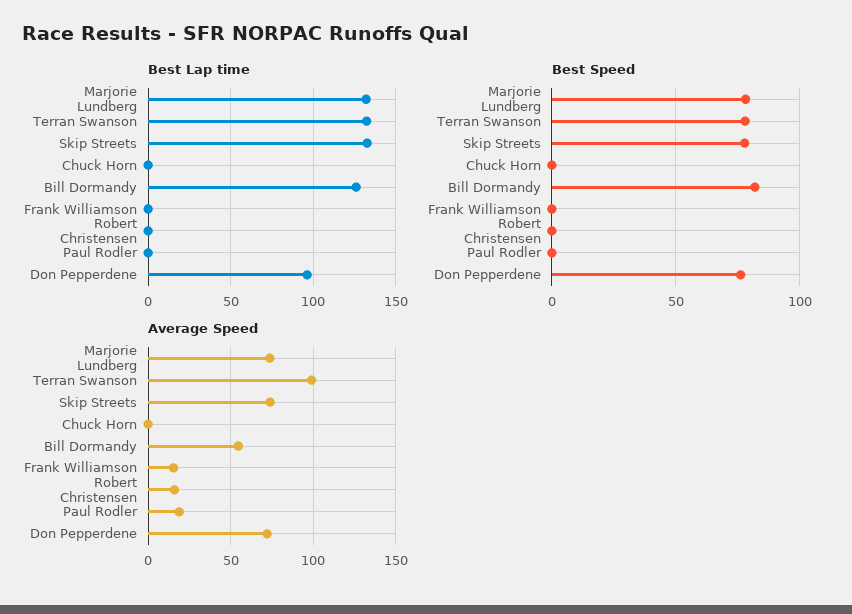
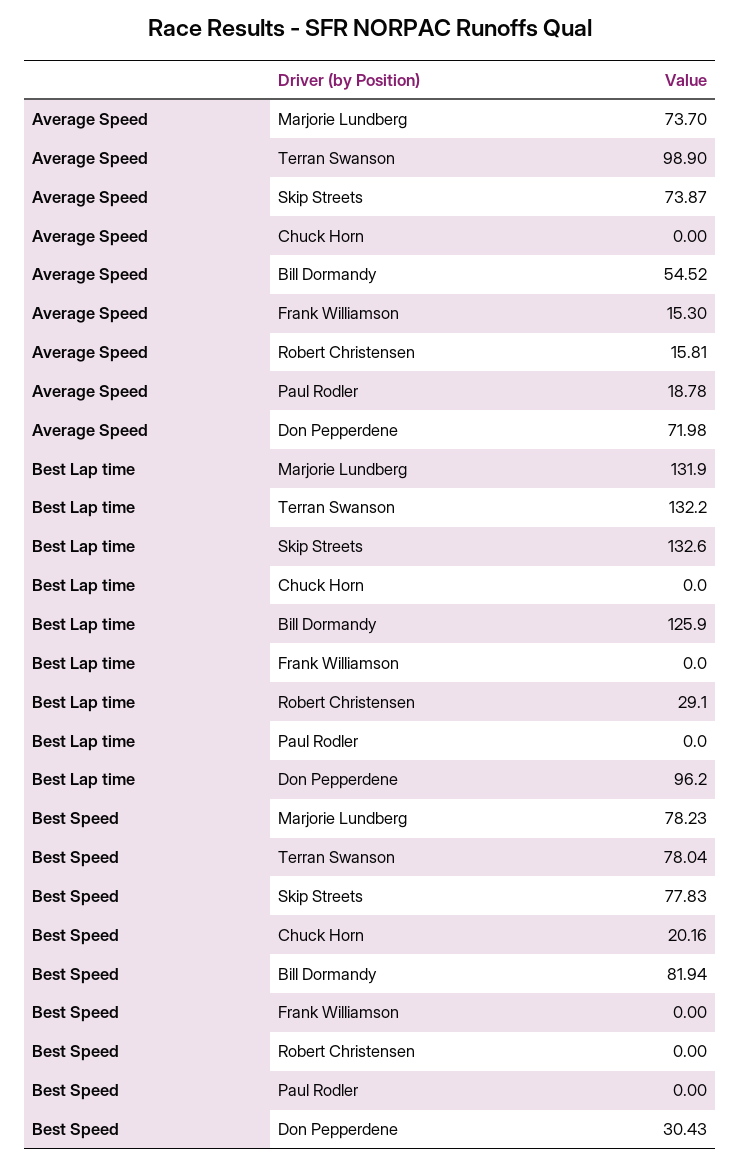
  {
    "Best Lap time": {
      "Marjorie Lundberg": 131.9,
      "Terran Swanson": 132.2,
      "Skip Streets": 132.6,
      "Chuck Horn": 0,
      "Bill Dormandy": 125.9,
      "Frank Williamson": 0,
-     "Robert Christensen": 0,
+     "Robert Christensen": 29.1,
      "Paul Rodler": 0,
      "Don Pepperdene": 96.2
    },
    "Best Speed": {
      "Marjorie Lundberg": 78.23,
      "Terran Swanson": 78.04,
      "Skip Streets": 77.83,
-     "Chuck Horn": 0,
+     "Chuck Horn": 20.16,
      "Bill Dormandy": 81.94,
      "Frank Williamson": 0,
      "Robert Christensen": 0,
      "Paul Rodler": 0,
-     "Don Pepperdene": 75
+     "Don Pepperdene": 30.43
    },
    "Average Speed": {
      "Marjorie Lundberg": 73.7,
      "Terran Swanson": 98.9,
      "Skip Streets": 73.87,
      "Chuck Horn": 0,
      "Bill Dormandy": 54.52,
      "Frank Williamson": 15.3,
      "Robert Christensen": 15.81,
      "Paul Rodler": 18.78,
      "Don Pepperdene": 71.98
    }
  }

